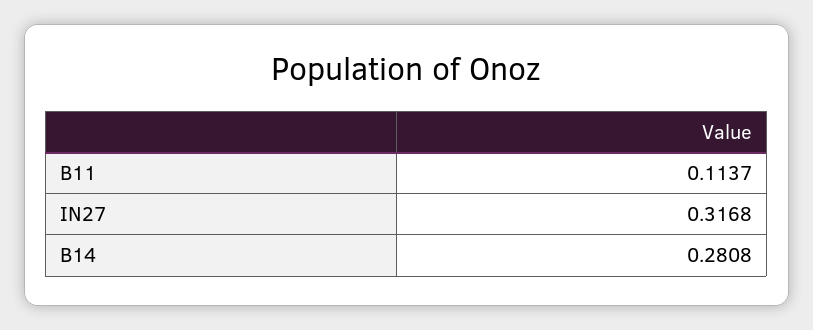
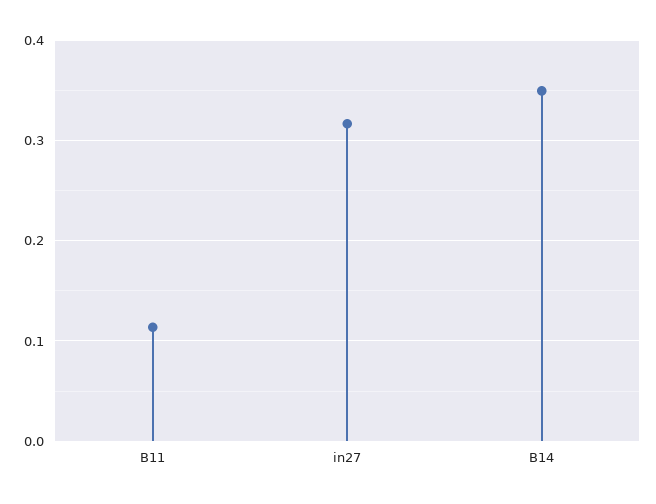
  {
    "B11": 0.1137,
    "IN27": 0.3168,
-   "B14": 0.2808
+   "B14": 0.35
  }

